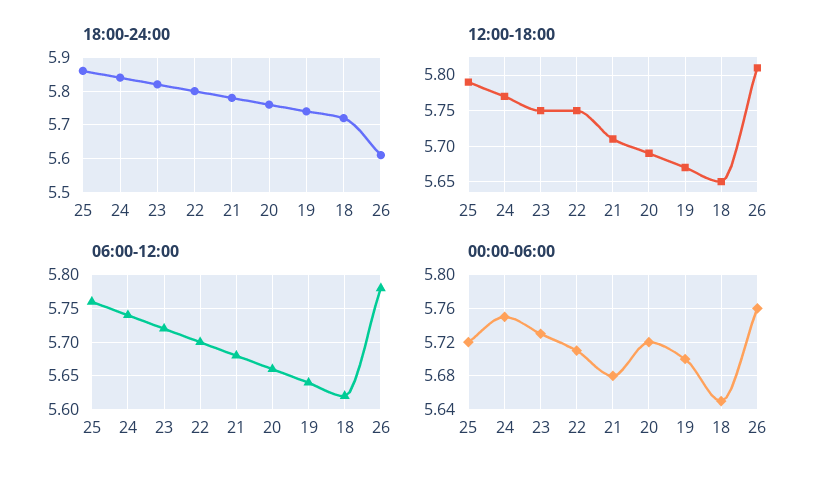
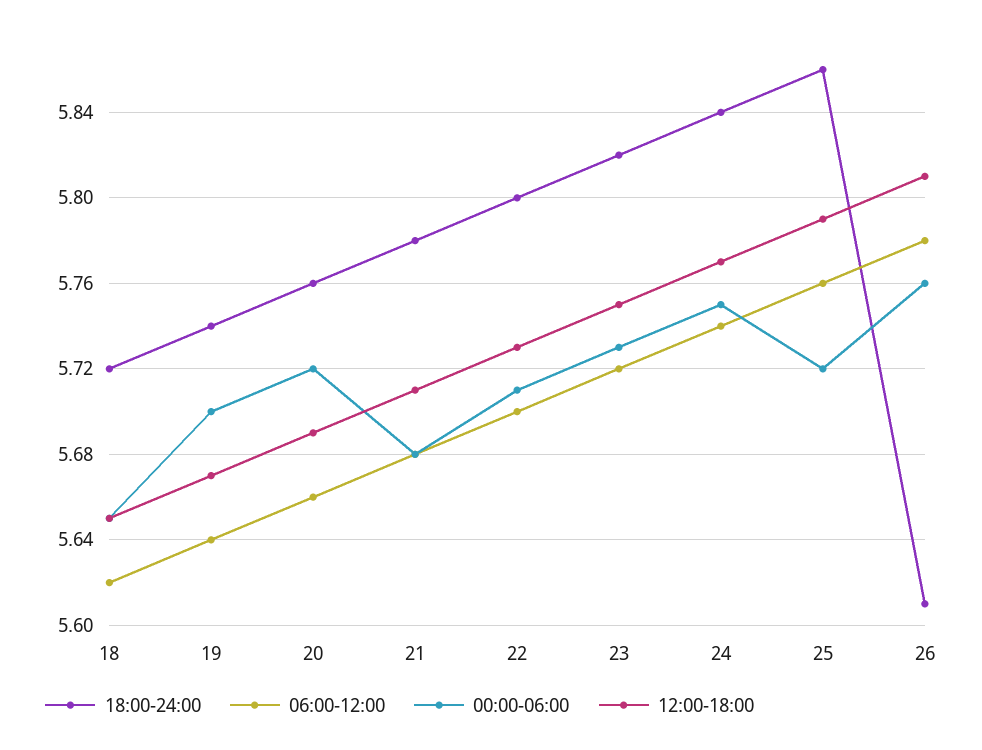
  {
    "18:00-24:00": {
      "25": 5.86,
      "24": 5.84,
      "23": 5.82,
      "22": 5.8,
      "21": 5.78,
      "20": 5.76,
      "19": 5.74,
      "18": 5.72,
      "26": 5.61
    },
    "12:00-18:00": {
      "25": 5.79,
      "24": 5.77,
      "23": 5.75,
-     "22": 5.75,
+     "22": 5.73,
      "21": 5.71,
      "20": 5.69,
      "19": 5.67,
      "18": 5.65,
      "26": 5.81
    },
    "06:00-12:00": {
      "25": 5.76,
      "24": 5.74,
      "23": 5.72,
      "22": 5.7,
      "21": 5.68,
      "20": 5.66,
      "19": 5.64,
      "18": 5.62,
      "26": 5.78
    },
    "00:00-06:00": {
      "25": 5.72,
      "24": 5.75,
      "23": 5.73,
      "22": 5.71,
      "21": 5.68,
      "20": 5.72,
      "19": 5.7,
      "18": 5.65,
      "26": 5.76
    }
  }

